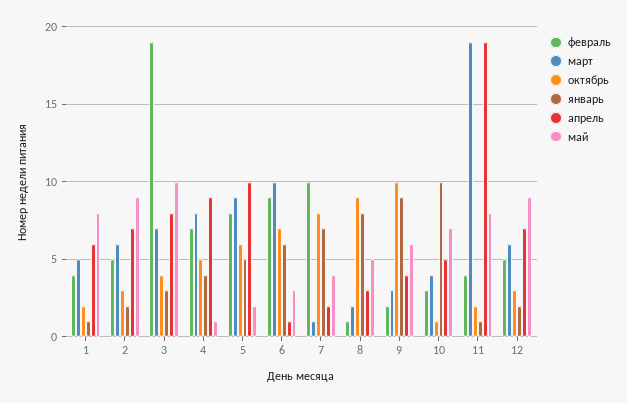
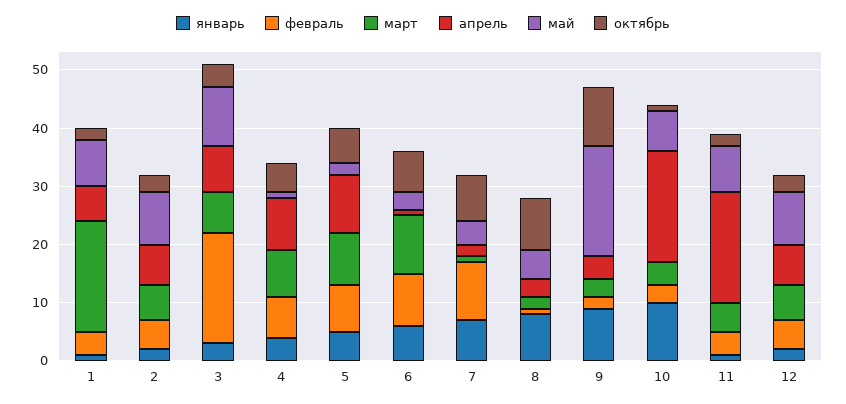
  {
    "февраль": {
      "1": 4,
      "2": 5,
      "3": 19,
      "4": 7,
      "5": 8,
      "6": 9,
      "7": 10,
      "8": 1,
      "9": 2,
      "10": 3,
      "11": 4,
      "12": 5
    },
    "март": {
-     "1": 5,
+     "1": 20,
      "2": 6,
      "3": 7,
      "4": 8,
      "5": 9,
      "6": 10,
      "7": 1,
      "8": 2,
      "9": 3,
      "10": 4,
-     "11": 19,
+     "11": 5,
      "12": 6
    },
    "октябрь": {
      "1": 2,
      "2": 3,
      "3": 4,
      "4": 5,
      "5": 6,
      "6": 7,
      "7": 8,
      "8": 9,
      "9": 10,
      "10": 1,
      "11": 2,
      "12": 3
    },
    "январь": {
      "1": 1,
      "2": 2,
      "3": 3,
      "4": 4,
      "5": 5,
      "6": 6,
      "7": 7,
      "8": 8,
      "9": 9,
      "10": 10,
      "11": 1,
      "12": 2
    },
    "апрель": {
      "1": 6,
      "2": 7,
      "3": 8,
      "4": 9,
      "5": 10,
      "6": 1,
      "7": 2,
      "8": 3,
      "9": 4,
-     "10": 5,
+     "10": 20,
      "11": 19,
      "12": 7
    },
    "май": {
      "1": 8,
      "2": 9,
      "3": 10,
      "4": 1,
      "5": 2,
      "6": 3,
      "7": 4,
      "8": 5,
-     "9": 6,
+     "9": 20,
      "10": 7,
      "11": 8,
      "12": 9
    }
  }

